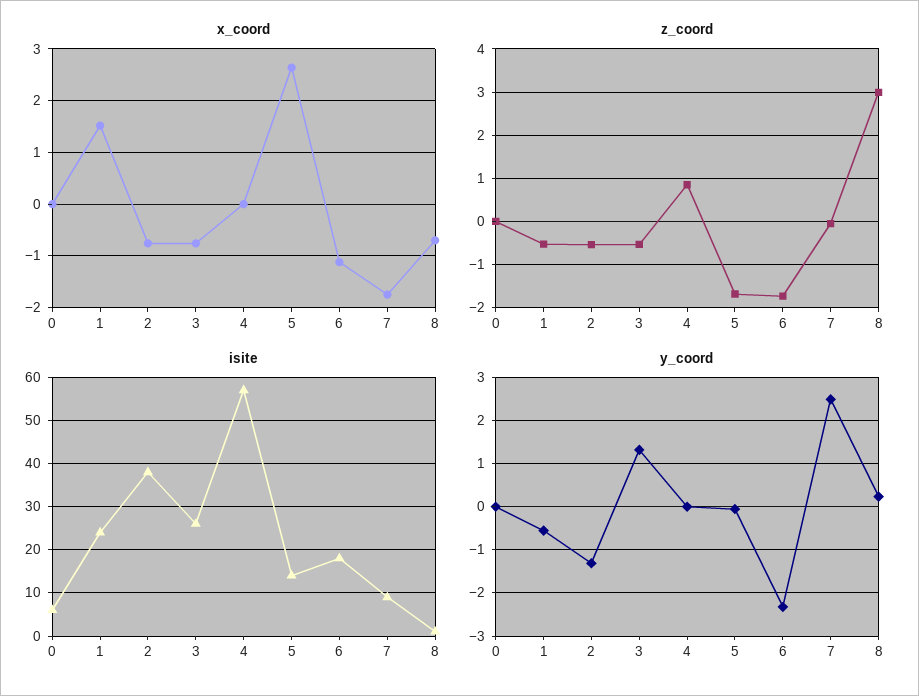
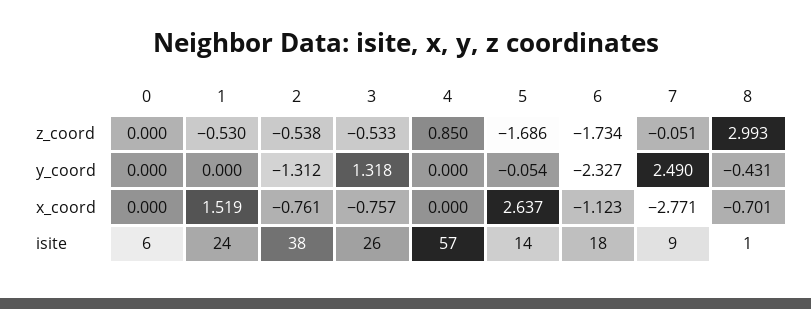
  {
    "x_coord": {
      "0": 0,
      "1": 1.519,
      "2": -0.761,
      "3": -0.757,
      "4": 0,
      "5": 2.637,
      "6": -1.123,
-     "7": -1.8,
+     "7": -2.771,
      "8": -0.701
    },
    "z_coord": {
      "0": 0,
      "1": -0.53,
      "2": -0.538,
      "3": -0.533,
      "4": 0.85,
      "5": -1.686,
      "6": -1.734,
      "7": -0.051,
      "8": 2.993
    },
    "isite": {
      "0": 6,
      "1": 24,
      "2": 38,
      "3": 26,
      "4": 57,
      "5": 14,
      "6": 18,
      "7": 9,
      "8": 1
    },
    "y_coord": {
      "0": 0,
-     "1": -0.6,
+     "1": 0,
      "2": -1.312,
      "3": 1.318,
      "4": 0,
      "5": -0.054,
      "6": -2.327,
      "7": 2.49,
-     "8": 0.2
+     "8": -0.431
    }
  }

